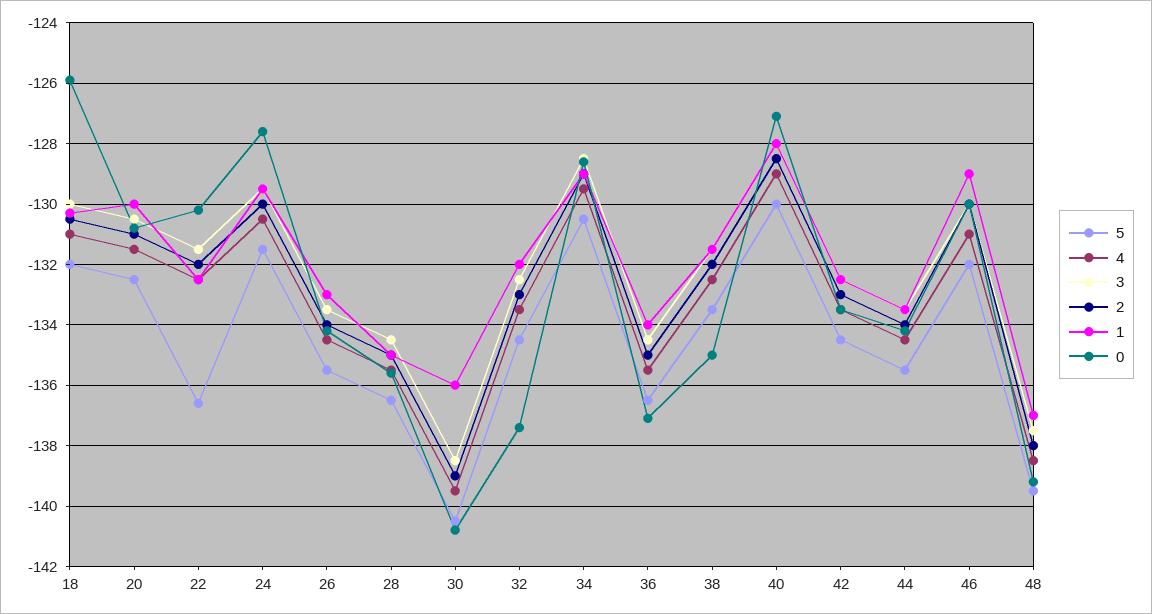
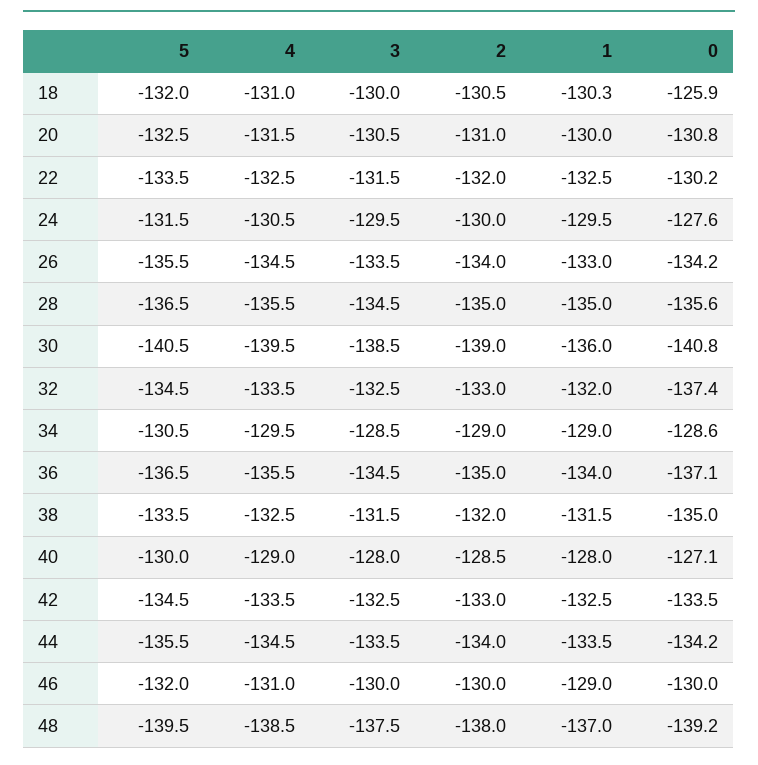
  {
    "5": {
      "18": -132,
      "20": -132.5,
-     "22": -136.5,
+     "22": -133.5,
      "24": -131.5,
      "26": -135.5,
      "28": -136.5,
      "30": -140.5,
      "32": -134.5,
      "34": -130.5,
      "36": -136.5,
      "38": -133.5,
      "40": -130,
      "42": -134.5,
      "44": -135.5,
      "46": -132,
      "48": -139.5
    },
    "4": {
      "18": -131,
      "20": -131.5,
      "22": -132.5,
      "24": -130.5,
      "26": -134.5,
      "28": -135.5,
      "30": -139.5,
      "32": -133.5,
      "34": -129.5,
      "36": -135.5,
      "38": -132.5,
      "40": -129,
      "42": -133.5,
      "44": -134.5,
      "46": -131,
      "48": -138.5
    },
    "3": {
      "18": -130,
      "20": -130.5,
      "22": -131.5,
      "24": -129.5,
      "26": -133.5,
      "28": -134.5,
      "30": -138.5,
      "32": -132.5,
      "34": -128.5,
      "36": -134.5,
      "38": -131.5,
      "40": -128,
      "42": -132.5,
      "44": -133.5,
      "46": -130,
      "48": -137.5
    },
    "2": {
      "18": -130.5,
      "20": -131,
      "22": -132,
      "24": -130,
      "26": -134,
      "28": -135,
      "30": -139,
      "32": -133,
      "34": -129,
      "36": -135,
      "38": -132,
      "40": -128.5,
      "42": -133,
      "44": -134,
      "46": -130,
      "48": -138
    },
    "1": {
      "18": -130.3,
      "20": -130,
      "22": -132.5,
      "24": -129.5,
      "26": -133,
      "28": -135,
      "30": -136,
      "32": -132,
      "34": -129,
      "36": -134,
      "38": -131.5,
      "40": -128,
      "42": -132.5,
      "44": -133.5,
      "46": -129,
      "48": -137
    },
    "0": {
      "18": -125.9,
      "20": -130.8,
      "22": -130.2,
      "24": -127.6,
      "26": -134.2,
      "28": -135.6,
      "30": -140.8,
      "32": -137.4,
      "34": -128.6,
      "36": -137.1,
      "38": -135,
      "40": -127.1,
      "42": -133.5,
      "44": -134.2,
      "46": -130,
      "48": -139.2
    }
  }

